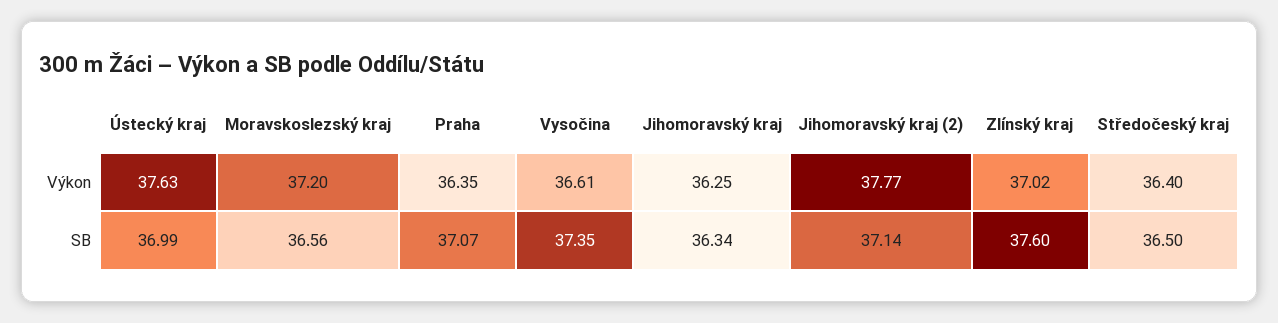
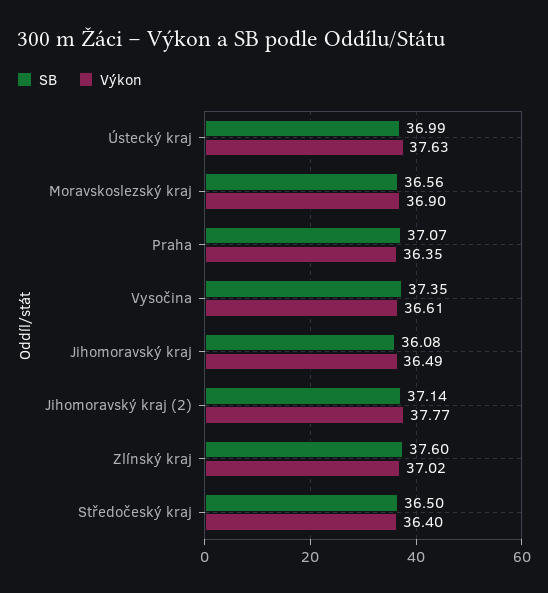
  {
    "Výkon": {
      "Ústecký kraj": 37.63,
-     "Moravskoslezský kraj": 37.2,
+     "Moravskoslezský kraj": 36.9,
      "Praha": 36.35,
      "Vysočina": 36.61,
-     "Jihomoravský kraj": 36.25,
+     "Jihomoravský kraj": 36.49,
      "Jihomoravský kraj (2)": 37.77,
      "Zlínský kraj": 37.02,
      "Středočeský kraj": 36.4
    },
    "SB": {
      "Ústecký kraj": 36.99,
      "Moravskoslezský kraj": 36.56,
      "Praha": 37.07,
      "Vysočina": 37.35,
-     "Jihomoravský kraj": 36.34,
+     "Jihomoravský kraj": 36.08,
      "Jihomoravský kraj (2)": 37.14,
      "Zlínský kraj": 37.6,
      "Středočeský kraj": 36.5
    }
  }

